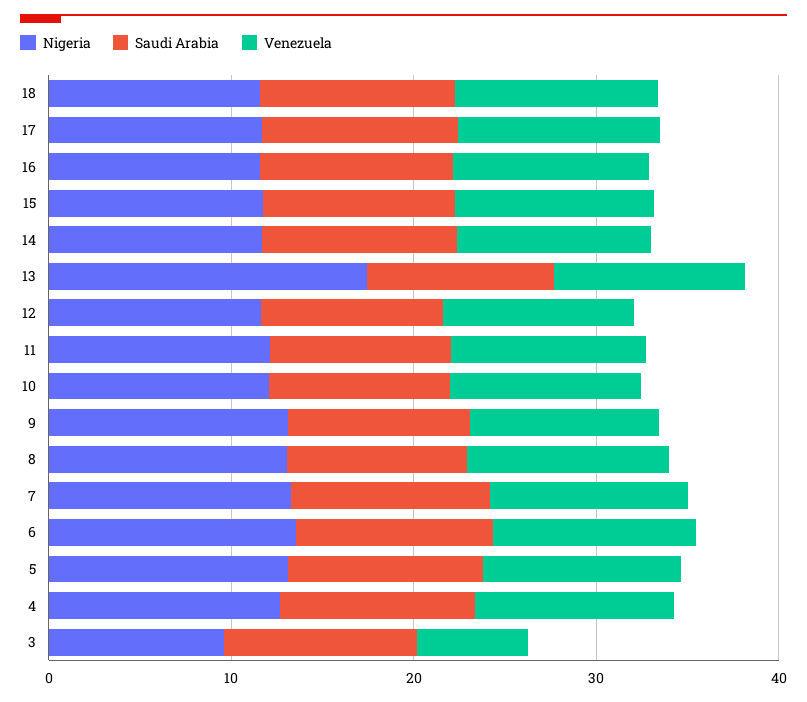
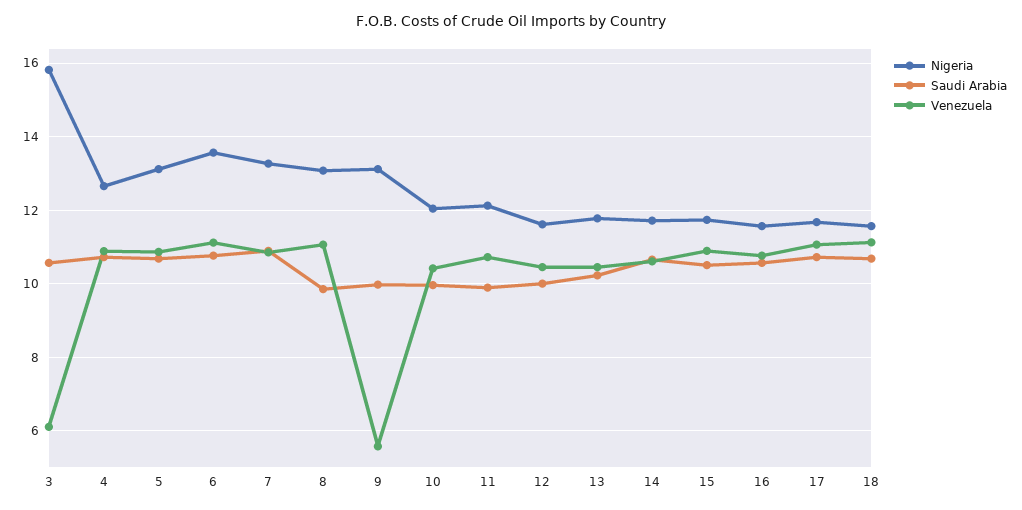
  {
    "Nigeria": {
      "18": 11.6,
      "17": 11.6,
      "16": 11.6,
      "15": 11.8,
      "14": 11.8,
-     "13": 18,
+     "13": 11.8,
      "12": 11.6,
      "11": 12.2,
      "10": 12,
      "9": 13.2,
      "8": 13,
      "7": 13.2,
      "6": 13.6,
      "5": 13.2,
      "4": 12.6,
-     "3": 10
+     "3": 15.8
    },
    "Saudi Arabia": {
      "18": 10.6,
      "17": 10.8,
      "16": 10.6,
      "15": 10.6,
      "14": 10.6,
      "13": 10.2,
      "12": 10,
      "11": 10,
      "10": 10,
      "9": 10,
      "8": 9.8,
      "7": 11,
      "6": 10.8,
      "5": 10.6,
      "4": 10.8,
      "3": 10.6
    },
    "Venezuela": {
      "18": 11.2,
      "17": 11,
      "16": 10.8,
      "15": 11,
      "14": 10.6,
      "13": 10.4,
      "12": 10.4,
      "11": 10.8,
      "10": 10.4,
-     "9": 10,
+     "9": 5.6,
      "8": 11,
      "7": 10.8,
      "6": 11.2,
      "5": 10.8,
      "4": 10.8,
      "3": 6.2
    }
  }

